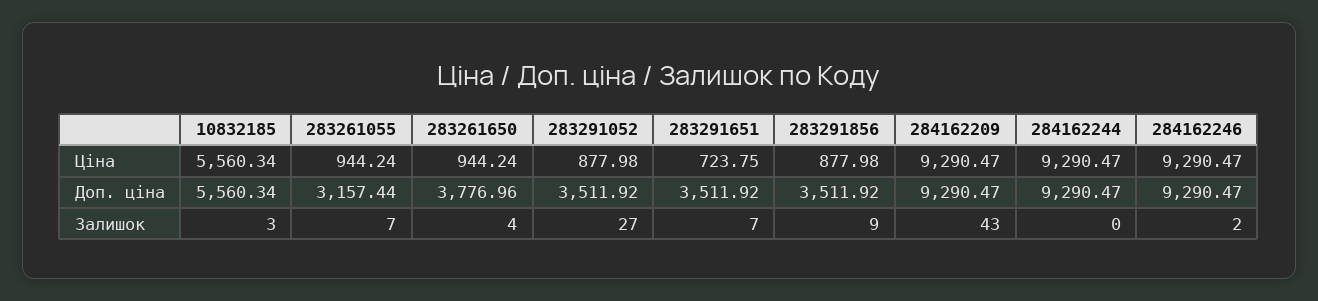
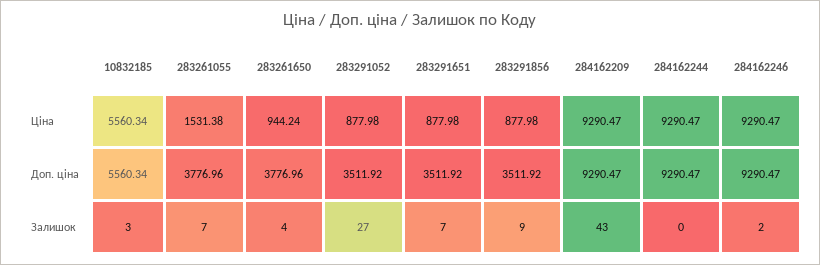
  {
    "10832185": {
      "Ціна": 5560.34,
      "Доп. ціна": 5560.34,
      "Залишок": 3
    },
    "283261055": {
-     "Ціна": 944.24,
+     "Ціна": 1531.38,
-     "Доп. ціна": 3157.44,
+     "Доп. ціна": 3776.96,
      "Залишок": 7
    },
    "283261650": {
      "Ціна": 944.24,
      "Доп. ціна": 3776.96,
      "Залишок": 4
    },
    "283291052": {
      "Ціна": 877.98,
      "Доп. ціна": 3511.92,
      "Залишок": 27
    },
    "283291651": {
-     "Ціна": 723.75,
+     "Ціна": 877.98,
      "Доп. ціна": 3511.92,
      "Залишок": 7
    },
    "283291856": {
      "Ціна": 877.98,
      "Доп. ціна": 3511.92,
      "Залишок": 9
    },
    "284162209": {
      "Ціна": 9290.47,
      "Доп. ціна": 9290.47,
      "Залишок": 43
    },
    "284162244": {
      "Ціна": 9290.47,
      "Доп. ціна": 9290.47,
      "Залишок": 0
    },
    "284162246": {
      "Ціна": 9290.47,
      "Доп. ціна": 9290.47,
      "Залишок": 2
    }
  }

